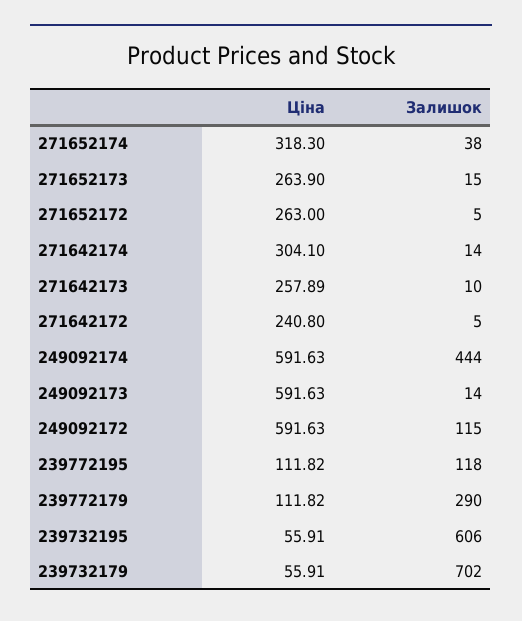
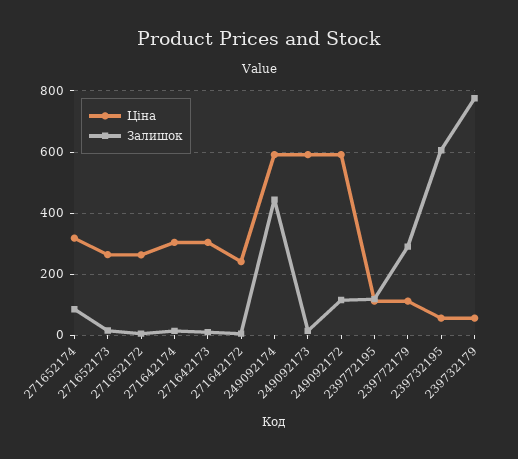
  {
    "Ціна": {
      "271652174": 318.3,
      "271652173": 263.9,
      "271652172": 263,
      "271642174": 304.1,
-     "271642173": 257.89,
+     "271642173": 300,
      "271642172": 240.8,
      "249092174": 591.63,
      "249092173": 591.63,
      "249092172": 591.63,
      "239772195": 111.82,
      "239772179": 111.82,
      "239732195": 55.91,
      "239732179": 55.91
    },
    "Залишок": {
-     "271652174": 38,
+     "271652174": 80,
      "271652173": 15,
      "271652172": 5,
      "271642174": 14,
      "271642173": 10,
      "271642172": 5,
      "249092174": 444,
      "249092173": 14,
      "249092172": 115,
      "239772195": 118,
      "239772179": 290,
      "239732195": 606,
-     "239732179": 702
+     "239732179": 780
    }
  }

